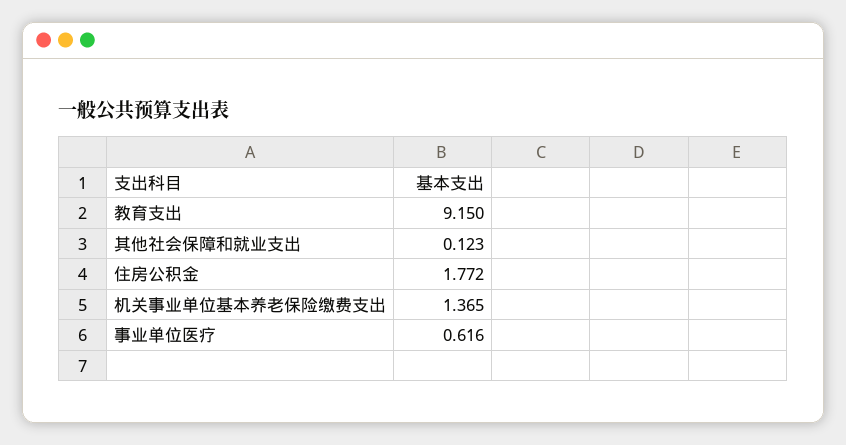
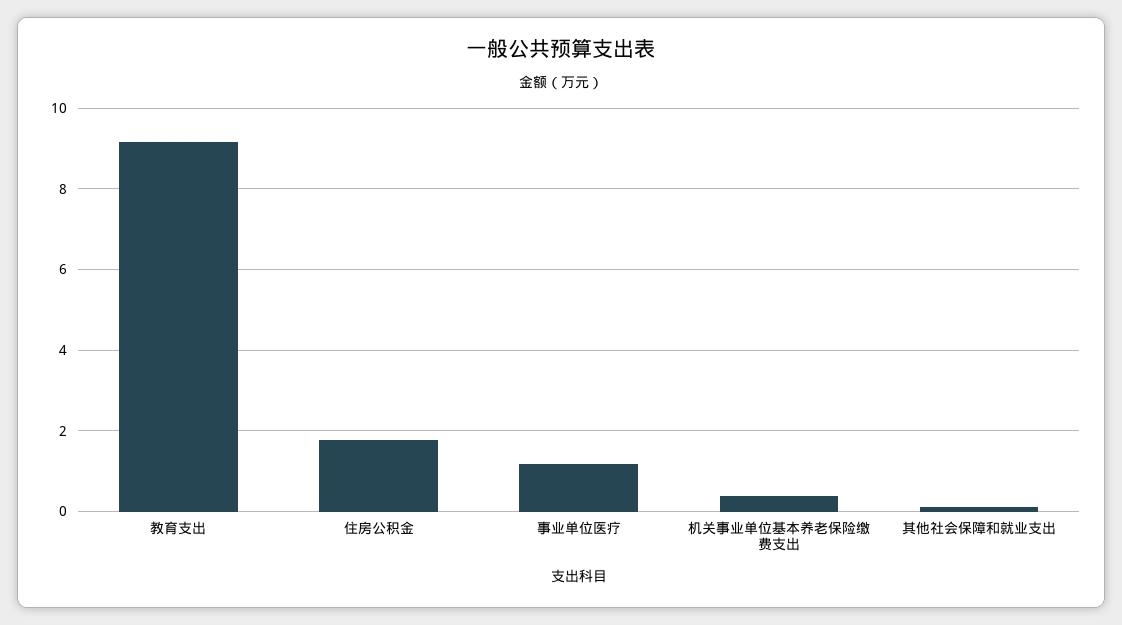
  {
    "教育支出": 9.15,
    "其他社会保障和就业支出": 0.123,
    "住房公积金": 1.772,
-   "机关事业单位基本养老保险缴费支出": 1.365,
+   "机关事业单位基本养老保险缴费支出": 0.4,
-   "事业单位医疗": 0.616
+   "事业单位医疗": 1.2
  }

